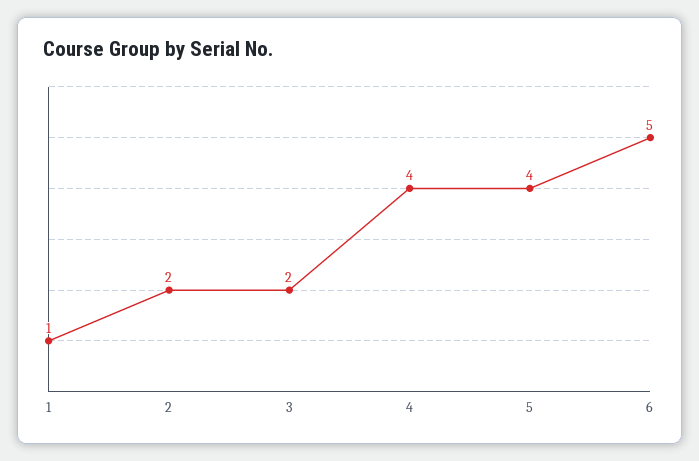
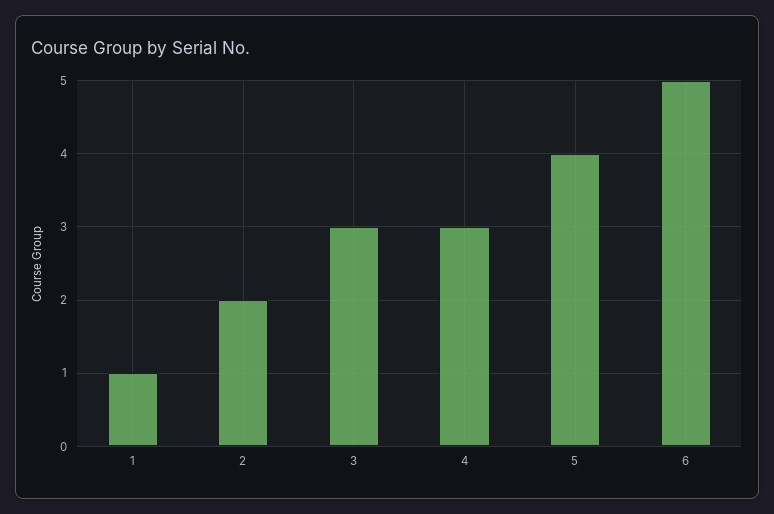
  {
    "1": 1,
    "2": 2,
-   "3": 2,
+   "3": 3,
-   "4": 4,
+   "4": 3,
    "5": 4,
    "6": 5
  }

